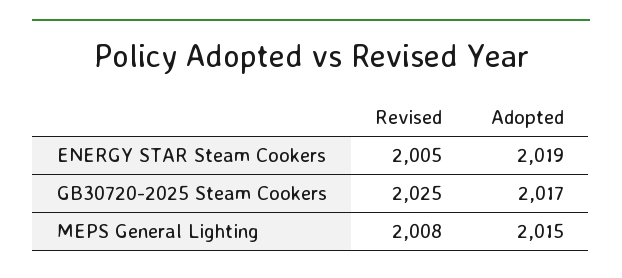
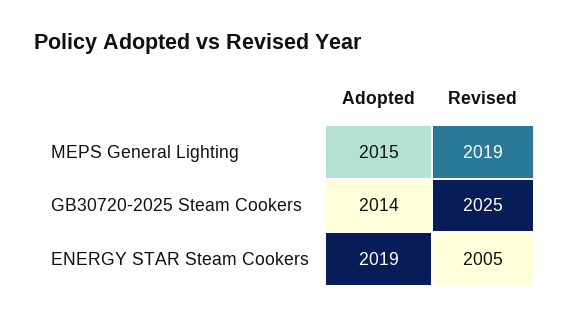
  {
    "Revised": {
      "ENERGY STAR Steam Cookers": 2005,
      "GB30720-2025 Steam Cookers": 2025,
-     "MEPS General Lighting": 2008
+     "MEPS General Lighting": 2019
    },
    "Adopted": {
      "ENERGY STAR Steam Cookers": 2019,
-     "GB30720-2025 Steam Cookers": 2017,
+     "GB30720-2025 Steam Cookers": 2014,
      "MEPS General Lighting": 2015
    }
  }

